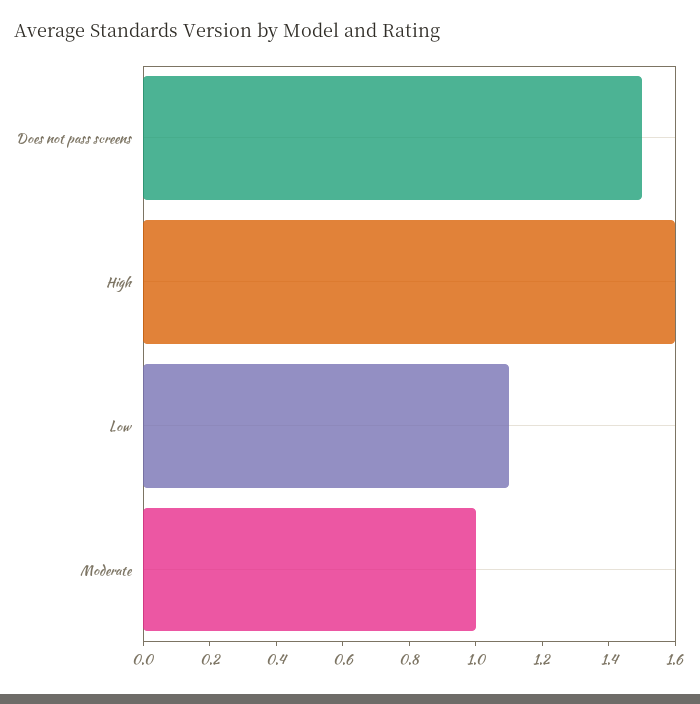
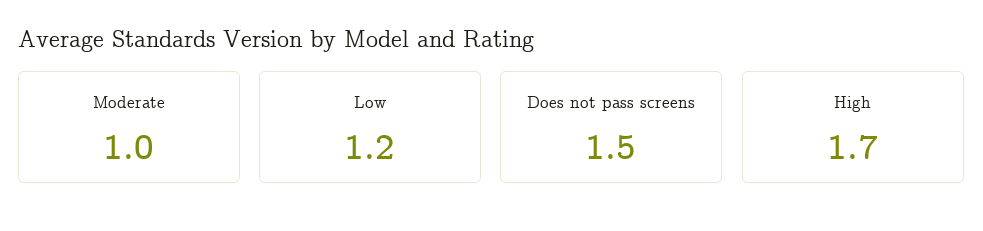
  {
    "Does not pass screens": 1.5,
-   "High": 1.6,
+   "High": 1.7,
-   "Low": 1.1,
+   "Low": 1.2,
    "Moderate": 1
  }

